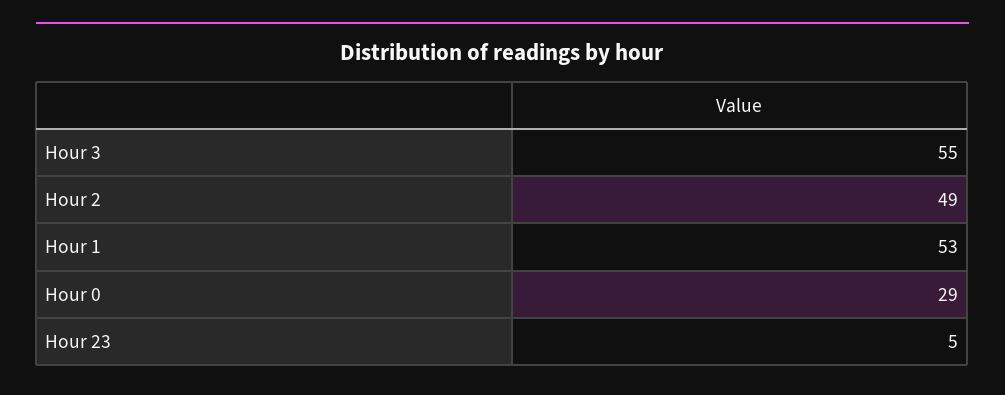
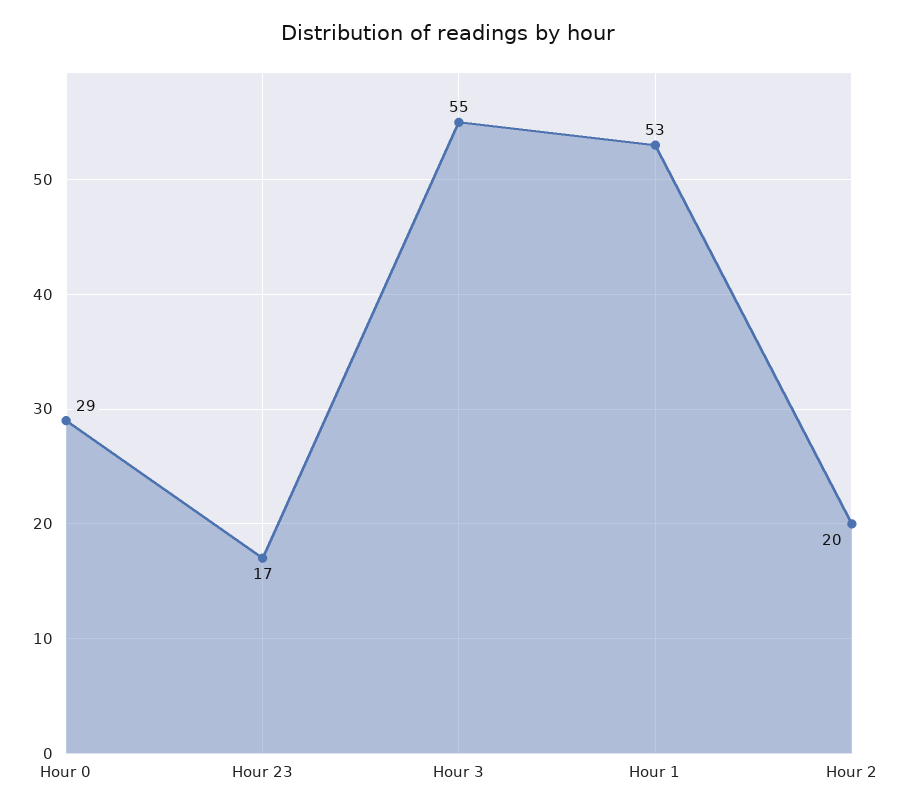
  {
    "Hour 3": 55,
-   "Hour 2": 49,
+   "Hour 2": 20,
    "Hour 1": 53,
    "Hour 0": 29,
-   "Hour 23": 5
+   "Hour 23": 17
  }

